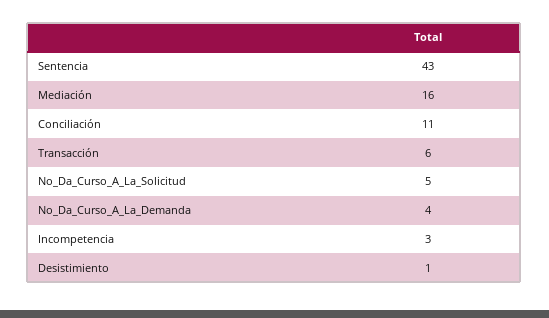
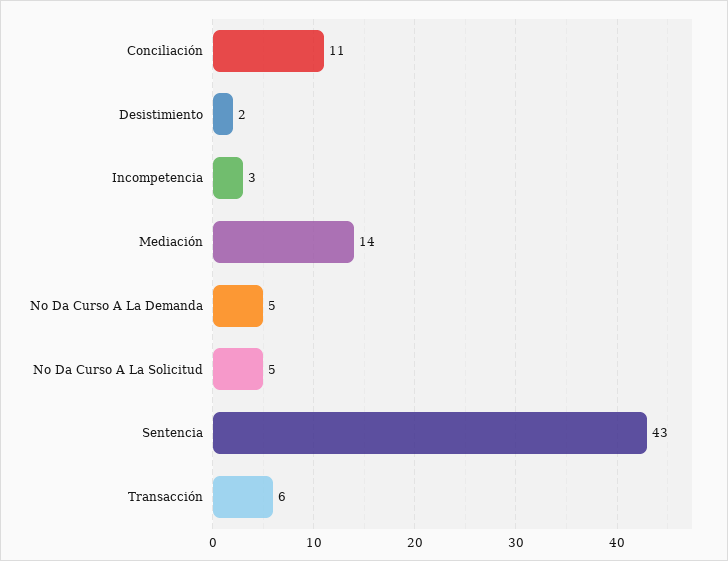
  {
    "Sentencia": 43,
-   "Mediación": 16,
+   "Mediación": 14,
    "Conciliación": 11,
    "Transacción": 6,
    "No_Da_Curso_A_La_Solicitud": 5,
-   "No_Da_Curso_A_La_Demanda": 4,
+   "No_Da_Curso_A_La_Demanda": 5,
    "Incompetencia": 3,
-   "Desistimiento": 1
+   "Desistimiento": 2
  }

